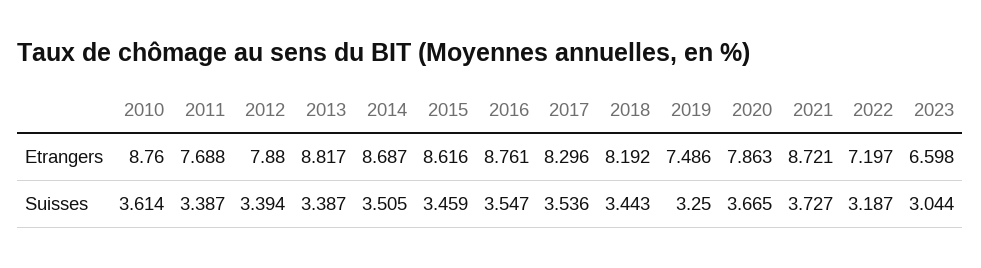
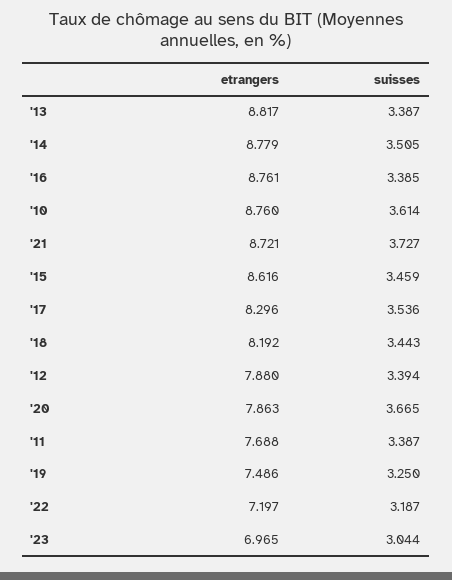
  {
    "2010": {
      "Etrangers": 8.76,
      "Suisses": 3.614
    },
    "2011": {
      "Etrangers": 7.688,
      "Suisses": 3.387
    },
    "2012": {
      "Etrangers": 7.88,
      "Suisses": 3.394
    },
    "2013": {
      "Etrangers": 8.817,
      "Suisses": 3.387
    },
    "2014": {
-     "Etrangers": 8.687,
+     "Etrangers": 8.779,
      "Suisses": 3.505
    },
    "2015": {
      "Etrangers": 8.616,
      "Suisses": 3.459
    },
    "2016": {
      "Etrangers": 8.761,
-     "Suisses": 3.547
+     "Suisses": 3.385
    },
    "2017": {
      "Etrangers": 8.296,
      "Suisses": 3.536
    },
    "2018": {
      "Etrangers": 8.192,
      "Suisses": 3.443
    },
    "2019": {
      "Etrangers": 7.486,
      "Suisses": 3.25
    },
    "2020": {
      "Etrangers": 7.863,
      "Suisses": 3.665
    },
    "2021": {
      "Etrangers": 8.721,
      "Suisses": 3.727
    },
    "2022": {
      "Etrangers": 7.197,
      "Suisses": 3.187
    },
    "2023": {
-     "Etrangers": 6.598,
+     "Etrangers": 6.965,
      "Suisses": 3.044
    }
  }

